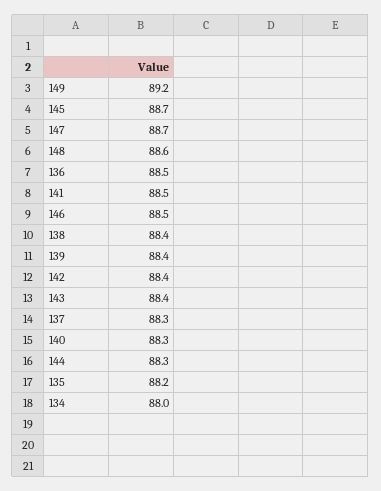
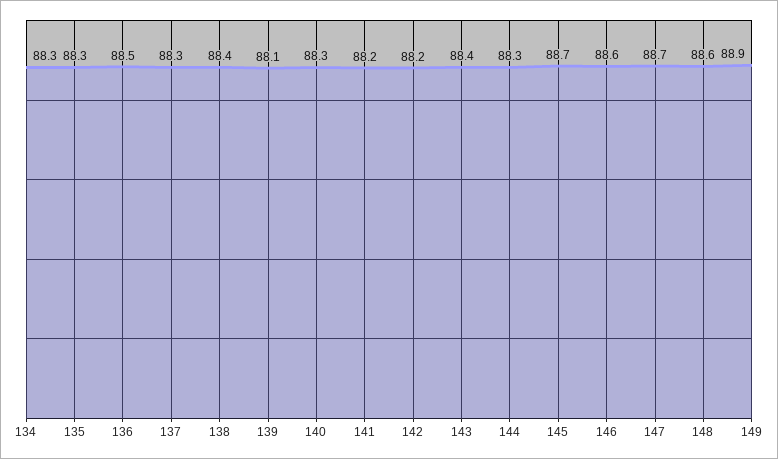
  {
-   "149": 89.2,
+   "149": 88.9,
    "145": 88.7,
    "147": 88.7,
    "148": 88.6,
    "136": 88.5,
-   "141": 88.5,
+   "141": 88.2,
-   "146": 88.5,
+   "146": 88.6,
    "138": 88.4,
-   "139": 88.4,
+   "139": 88.1,
-   "142": 88.4,
+   "142": 88.2,
    "143": 88.4,
    "137": 88.3,
    "140": 88.3,
    "144": 88.3,
-   "135": 88.2,
+   "135": 88.3,
-   "134": 88
+   "134": 88.3
  }

